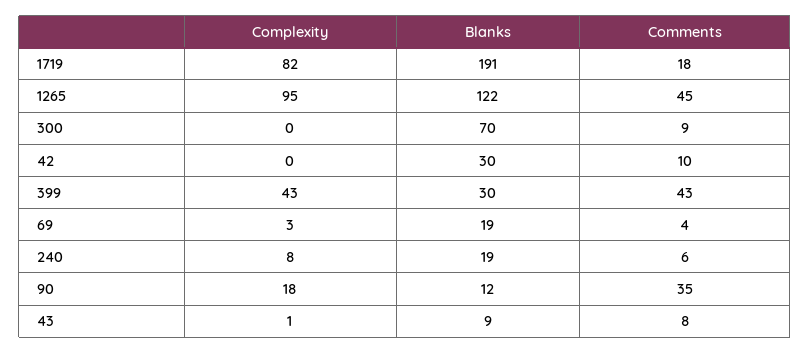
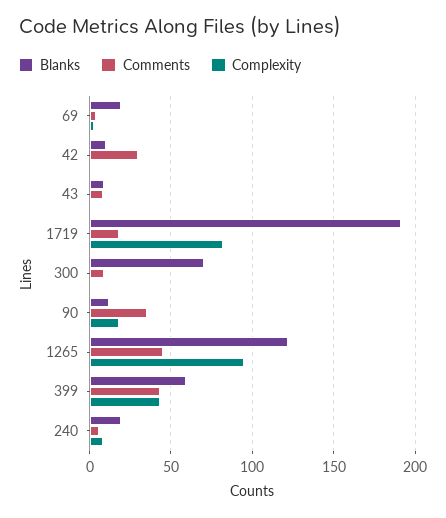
  {
    "Complexity": {
      "1719": 82,
      "1265": 95,
      "300": 0,
      "42": 0,
      "399": 43,
      "69": 3,
      "240": 8,
      "90": 18,
      "43": 1
    },
    "Blanks": {
      "1719": 191,
      "1265": 122,
      "300": 70,
-     "42": 30,
+     "42": 10,
-     "399": 30,
+     "399": 60,
      "69": 19,
      "240": 19,
      "90": 12,
      "43": 9
    },
    "Comments": {
      "1719": 18,
      "1265": 45,
      "300": 9,
-     "42": 10,
+     "42": 30,
      "399": 43,
      "69": 4,
      "240": 6,
      "90": 35,
      "43": 8
    }
  }

